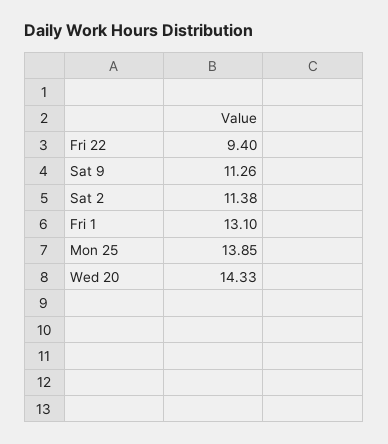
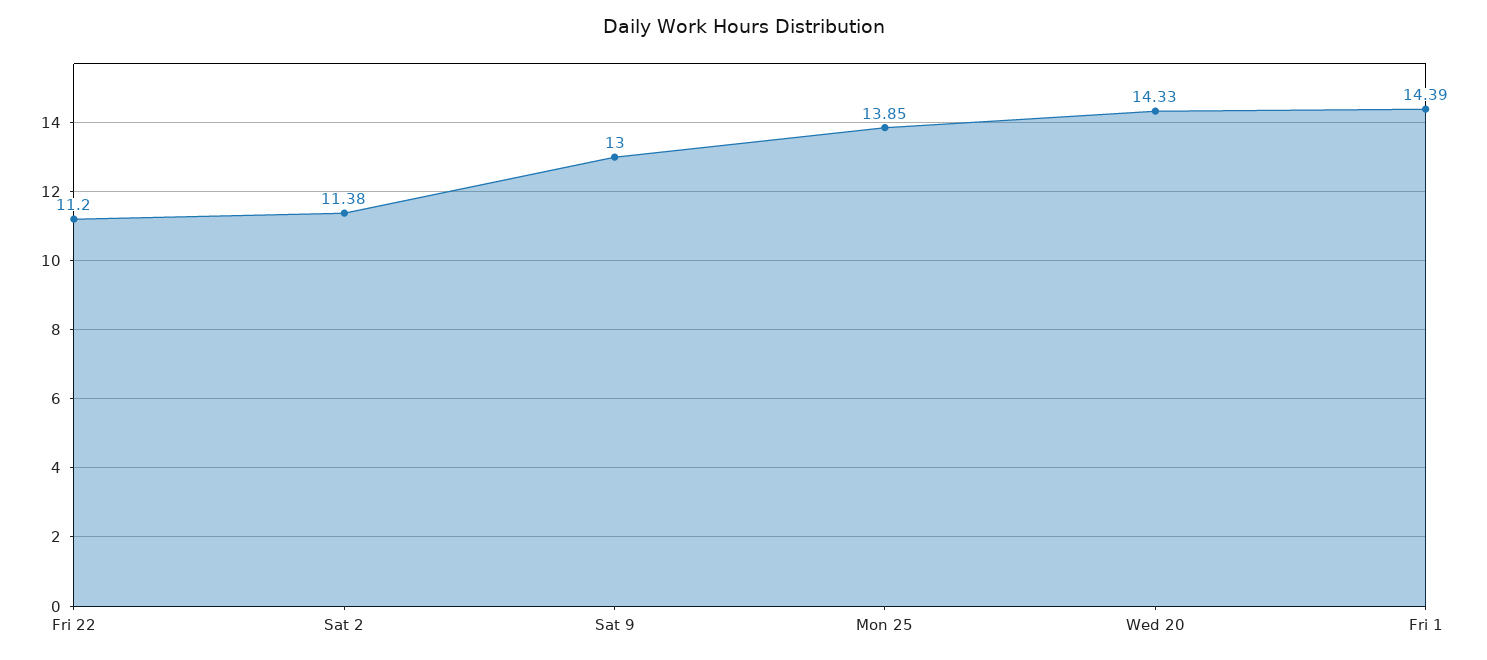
  {
-   "Fri 22": 9.4,
+   "Fri 22": 11.2,
-   "Sat 9": 11.26,
+   "Sat 9": 13,
    "Sat 2": 11.38,
-   "Fri 1": 13.1,
+   "Fri 1": 14.39,
    "Mon 25": 13.85,
    "Wed 20": 14.33
  }

